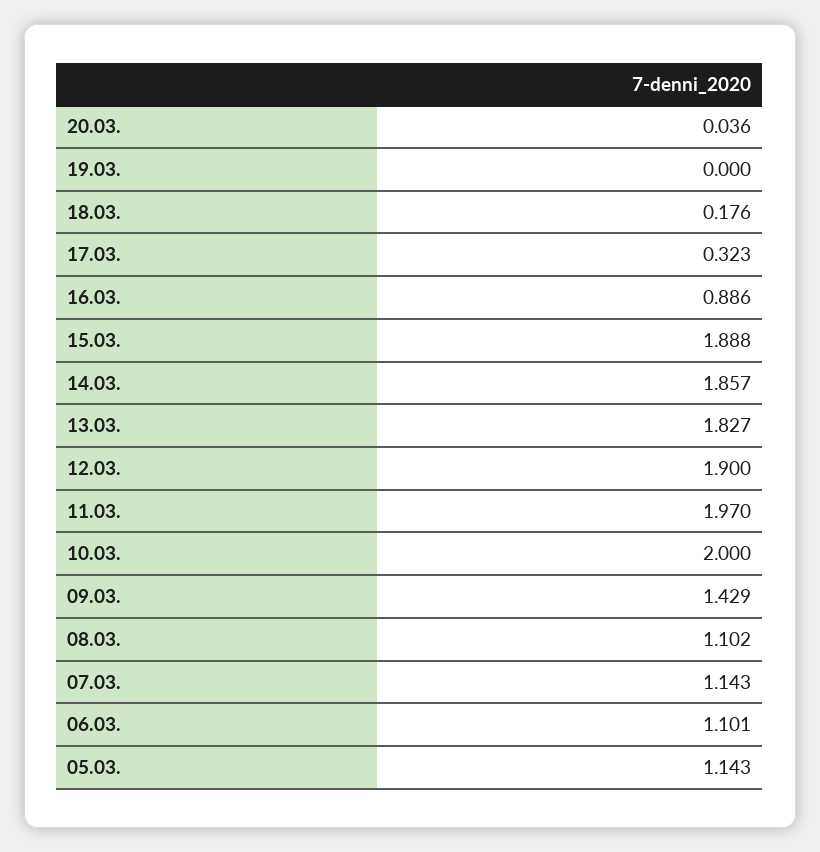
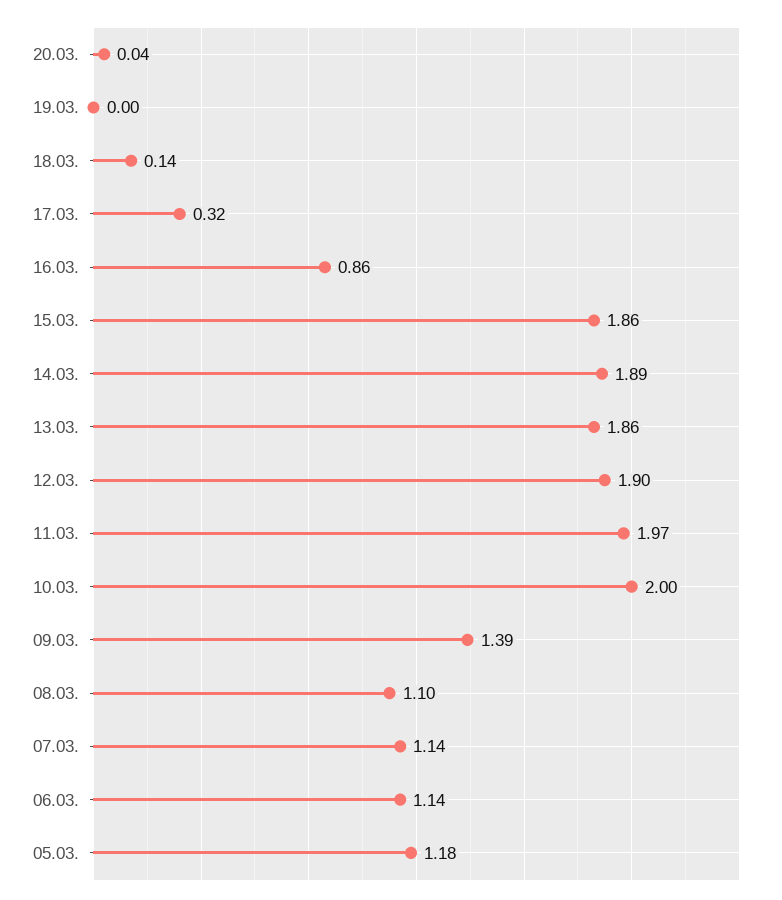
  {
    "20.03.": 0.036,
    "19.03.": 0,
-   "18.03.": 0.176,
+   "18.03.": 0.14,
    "17.03.": 0.323,
-   "16.03.": 0.886,
+   "16.03.": 0.86,
-   "15.03.": 1.888,
+   "15.03.": 1.86,
-   "14.03.": 1.857,
+   "14.03.": 1.89,
-   "13.03.": 1.827,
+   "13.03.": 1.86,
    "12.03.": 1.9,
    "11.03.": 1.97,
    "10.03.": 2,
-   "09.03.": 1.429,
+   "09.03.": 1.39,
    "08.03.": 1.102,
    "07.03.": 1.143,
-   "06.03.": 1.101,
+   "06.03.": 1.14,
-   "05.03.": 1.143
+   "05.03.": 1.18
  }

